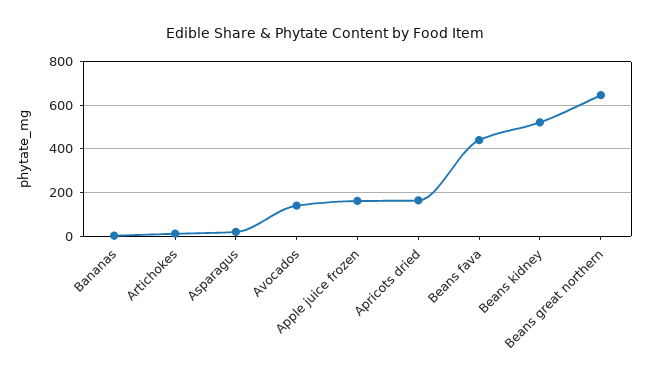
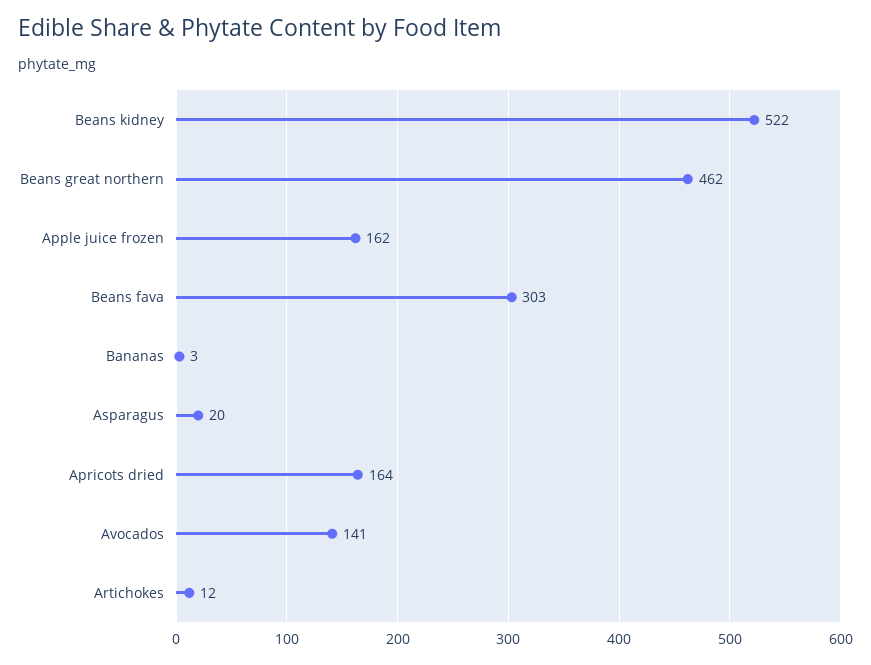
  {
    "Bananas": 3,
    "Artichokes": 12,
    "Asparagus": 20,
    "Avocados": 141,
    "Apple juice frozen": 162,
    "Apricots dried": 164,
-   "Beans fava": 450,
+   "Beans fava": 303,
    "Beans kidney": 522,
-   "Beans great northern": 650
+   "Beans great northern": 462
  }

